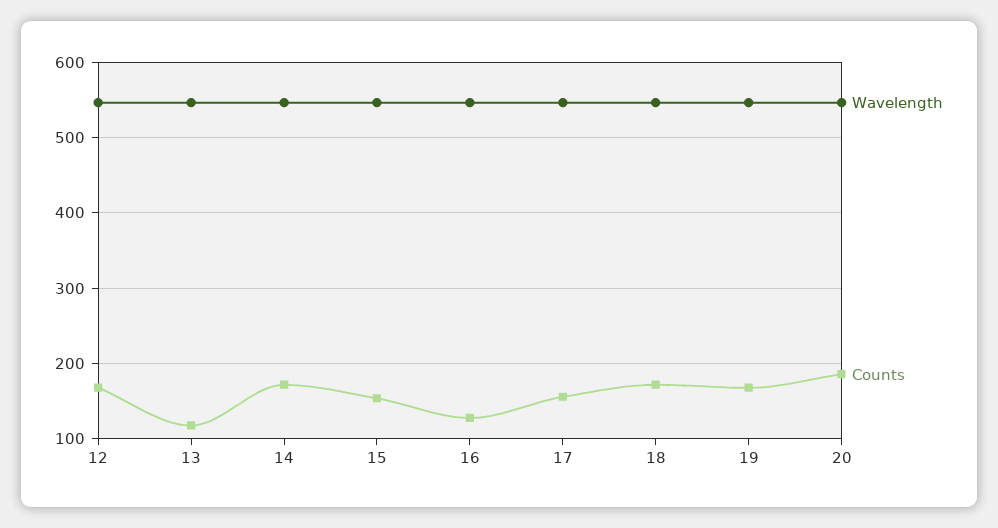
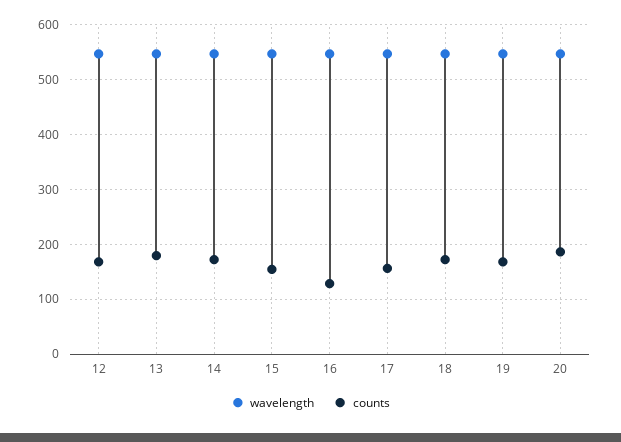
  {
    "Wavelength": {
      "12": 550,
      "13": 550,
      "14": 550,
      "15": 550,
      "16": 550,
      "17": 550,
      "18": 550,
      "19": 550,
      "20": 550
    },
    "Counts": {
      "12": 170,
-     "13": 120,
+     "13": 180,
      "14": 170,
      "15": 150,
      "16": 130,
      "17": 160,
      "18": 170,
      "19": 170,
      "20": 190
    }
  }

